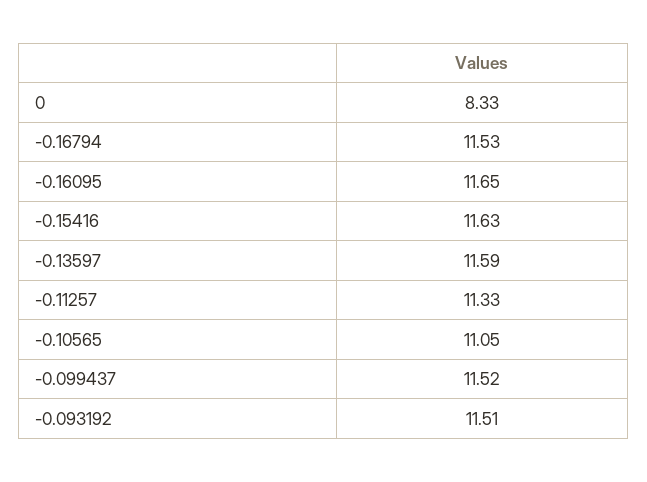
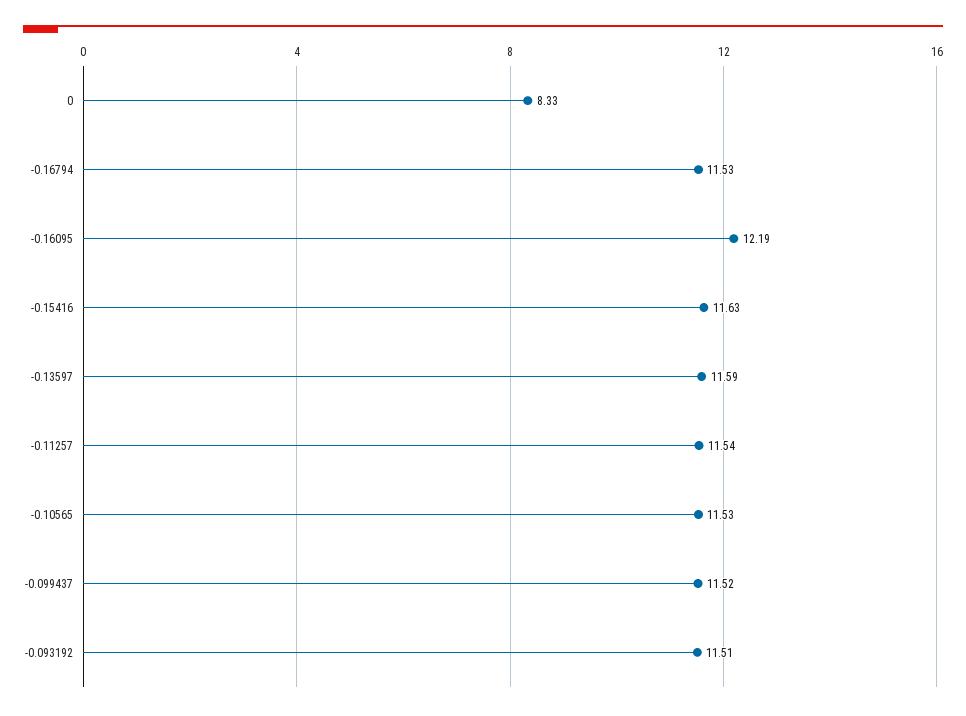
  {
    "0": 8.33,
    "-0.16794": 11.53,
-   "-0.16095": 11.65,
+   "-0.16095": 12.19,
    "-0.15416": 11.63,
    "-0.13597": 11.59,
-   "-0.11257": 11.33,
+   "-0.11257": 11.54,
-   "-0.10565": 11.05,
+   "-0.10565": 11.53,
    "-0.099437": 11.52,
    "-0.093192": 11.51
  }

